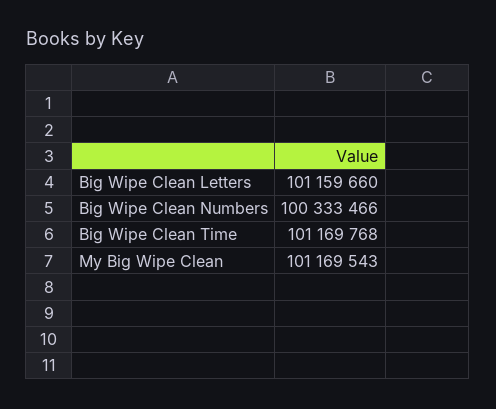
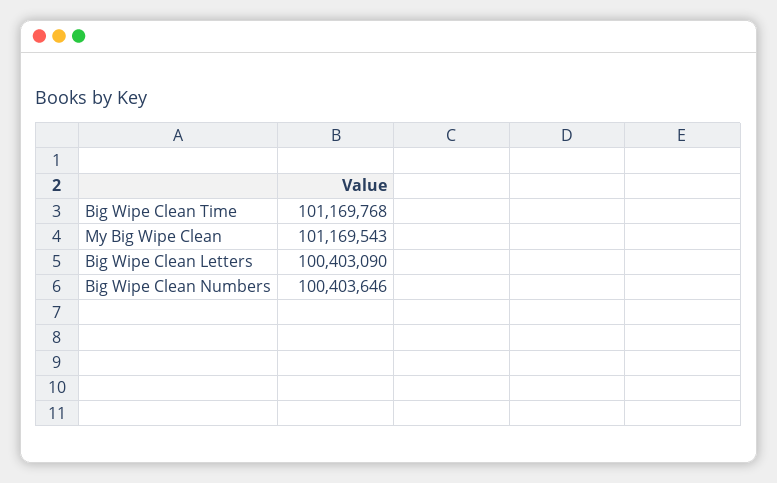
  {
-   "Big Wipe Clean Letters": 101159660,
+   "Big Wipe Clean Letters": 100403090,
-   "Big Wipe Clean Numbers": 100333466,
+   "Big Wipe Clean Numbers": 100403646,
    "Big Wipe Clean Time": 101169768,
    "My Big Wipe Clean": 101169543
  }

